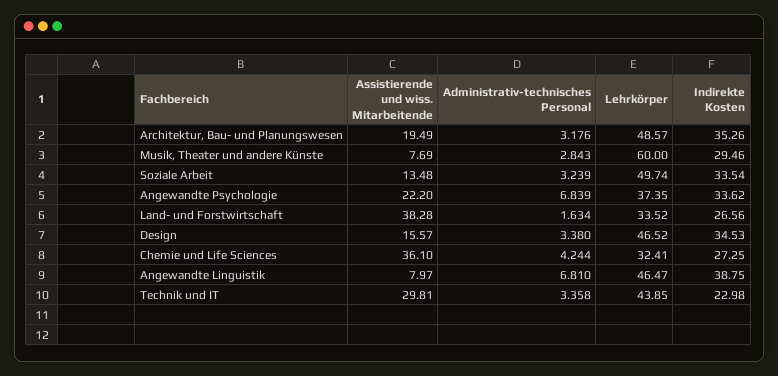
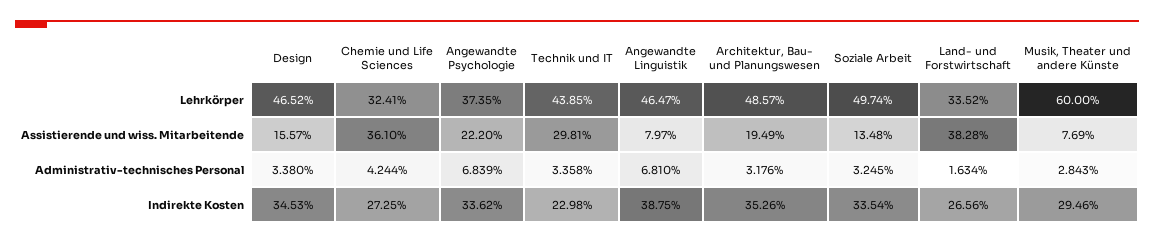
  {
    "Assistierende und wiss. Mitarbeitende": {
      "Architektur, Bau- und Planungswesen": 19.49,
      "Musik, Theater und andere Künste": 7.69,
      "Soziale Arbeit": 13.48,
      "Angewandte Psychologie": 22.2,
      "Land- und Forstwirtschaft": 38.28,
      "Design": 15.57,
      "Chemie und Life Sciences": 36.1,
      "Angewandte Linguistik": 7.97,
      "Technik und IT": 29.81
    },
    "Administrativ-technisches Personal": {
      "Architektur, Bau- und Planungswesen": 3.176,
      "Musik, Theater und andere Künste": 2.843,
-     "Soziale Arbeit": 3.239,
+     "Soziale Arbeit": 3.245,
      "Angewandte Psychologie": 6.839,
      "Land- und Forstwirtschaft": 1.634,
      "Design": 3.38,
      "Chemie und Life Sciences": 4.244,
      "Angewandte Linguistik": 6.81,
      "Technik und IT": 3.358
    },
    "Lehrkörper": {
      "Architektur, Bau- und Planungswesen": 48.57,
      "Musik, Theater und andere Künste": 60,
      "Soziale Arbeit": 49.74,
      "Angewandte Psychologie": 37.35,
      "Land- und Forstwirtschaft": 33.52,
      "Design": 46.52,
      "Chemie und Life Sciences": 32.41,
      "Angewandte Linguistik": 46.47,
      "Technik und IT": 43.85
    },
    "Indirekte Kosten": {
      "Architektur, Bau- und Planungswesen": 35.26,
      "Musik, Theater und andere Künste": 29.46,
      "Soziale Arbeit": 33.54,
      "Angewandte Psychologie": 33.62,
      "Land- und Forstwirtschaft": 26.56,
      "Design": 34.53,
      "Chemie und Life Sciences": 27.25,
      "Angewandte Linguistik": 38.75,
      "Technik und IT": 22.98
    }
  }

